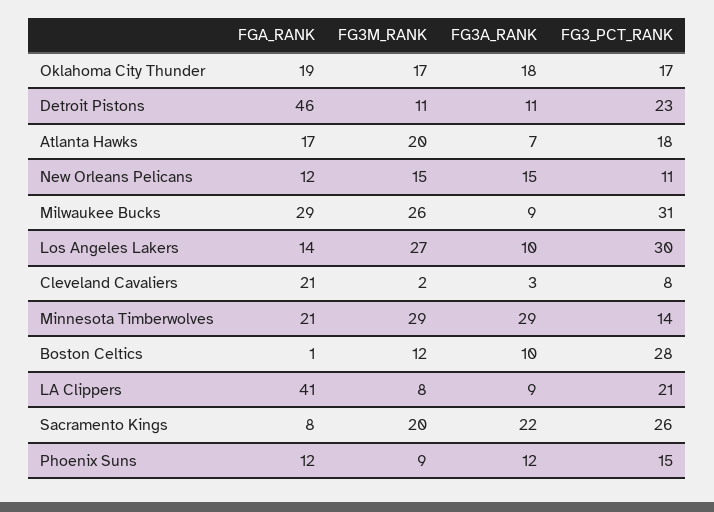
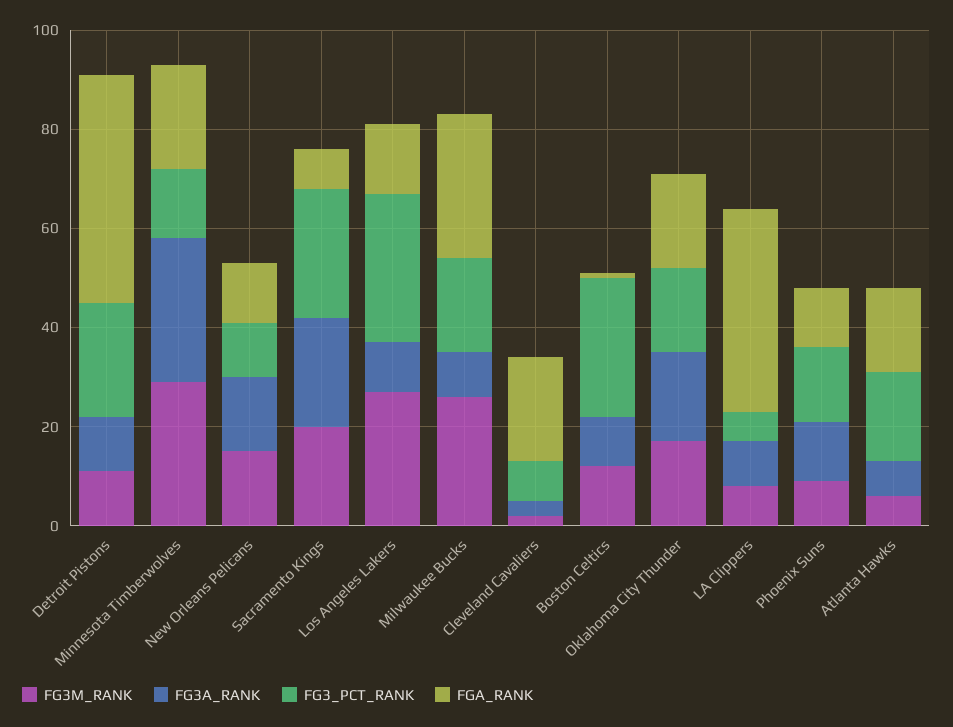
  {
    "FGA_RANK": {
      "Oklahoma City Thunder": 19,
      "Detroit Pistons": 46,
      "Atlanta Hawks": 17,
      "New Orleans Pelicans": 12,
      "Milwaukee Bucks": 29,
      "Los Angeles Lakers": 14,
      "Cleveland Cavaliers": 21,
      "Minnesota Timberwolves": 21,
      "Boston Celtics": 1,
      "LA Clippers": 41,
      "Sacramento Kings": 8,
      "Phoenix Suns": 12
    },
    "FG3M_RANK": {
      "Oklahoma City Thunder": 17,
      "Detroit Pistons": 11,
-     "Atlanta Hawks": 20,
+     "Atlanta Hawks": 5,
      "New Orleans Pelicans": 15,
      "Milwaukee Bucks": 26,
      "Los Angeles Lakers": 27,
      "Cleveland Cavaliers": 2,
      "Minnesota Timberwolves": 29,
      "Boston Celtics": 12,
      "LA Clippers": 8,
      "Sacramento Kings": 20,
      "Phoenix Suns": 9
    },
    "FG3A_RANK": {
      "Oklahoma City Thunder": 18,
      "Detroit Pistons": 11,
      "Atlanta Hawks": 7,
      "New Orleans Pelicans": 15,
      "Milwaukee Bucks": 9,
      "Los Angeles Lakers": 10,
      "Cleveland Cavaliers": 3,
      "Minnesota Timberwolves": 29,
      "Boston Celtics": 10,
      "LA Clippers": 9,
      "Sacramento Kings": 22,
      "Phoenix Suns": 12
    },
    "FG3_PCT_RANK": {
      "Oklahoma City Thunder": 17,
      "Detroit Pistons": 23,
      "Atlanta Hawks": 18,
      "New Orleans Pelicans": 11,
-     "Milwaukee Bucks": 31,
+     "Milwaukee Bucks": 20,
      "Los Angeles Lakers": 30,
      "Cleveland Cavaliers": 8,
      "Minnesota Timberwolves": 14,
      "Boston Celtics": 28,
-     "LA Clippers": 21,
+     "LA Clippers": 5,
      "Sacramento Kings": 26,
      "Phoenix Suns": 15
    }
  }

